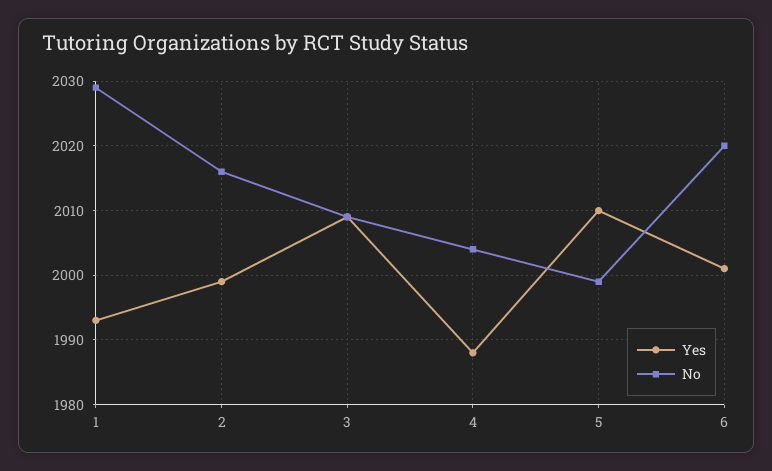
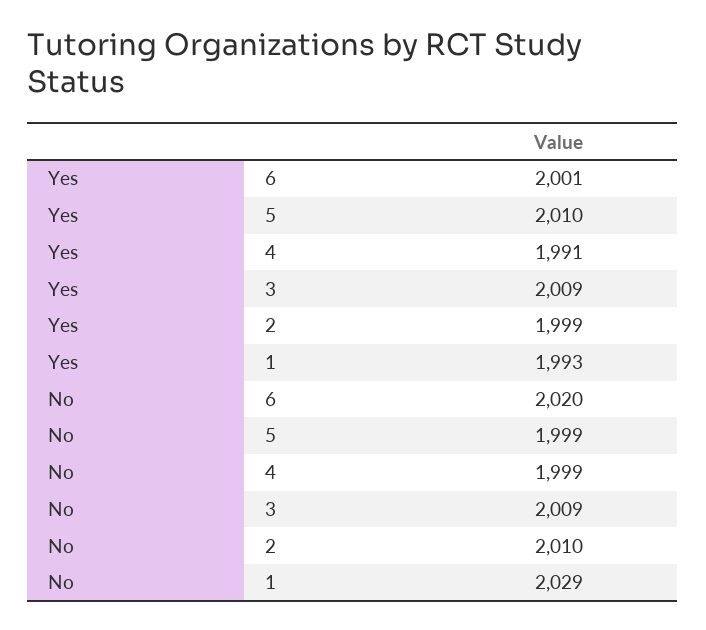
  {
    "Yes": {
      "1": 1993,
      "2": 1999,
      "3": 2009,
-     "4": 1988,
+     "4": 1991,
      "5": 2010,
      "6": 2001
    },
    "No": {
      "1": 2029,
-     "2": 2016,
+     "2": 2010,
      "3": 2009,
-     "4": 2004,
+     "4": 1999,
      "5": 1999,
      "6": 2020
    }
  }

